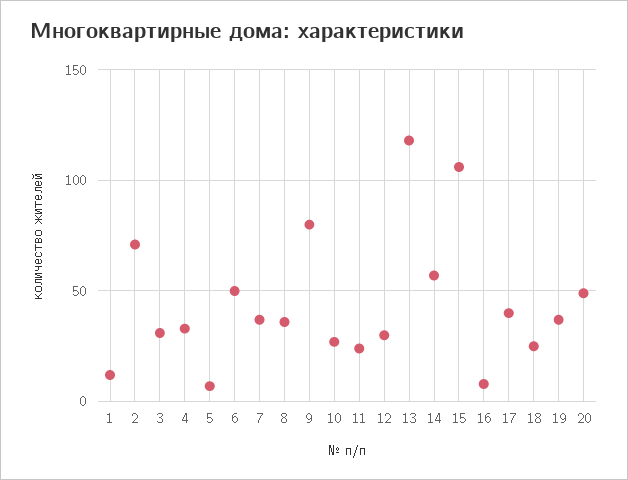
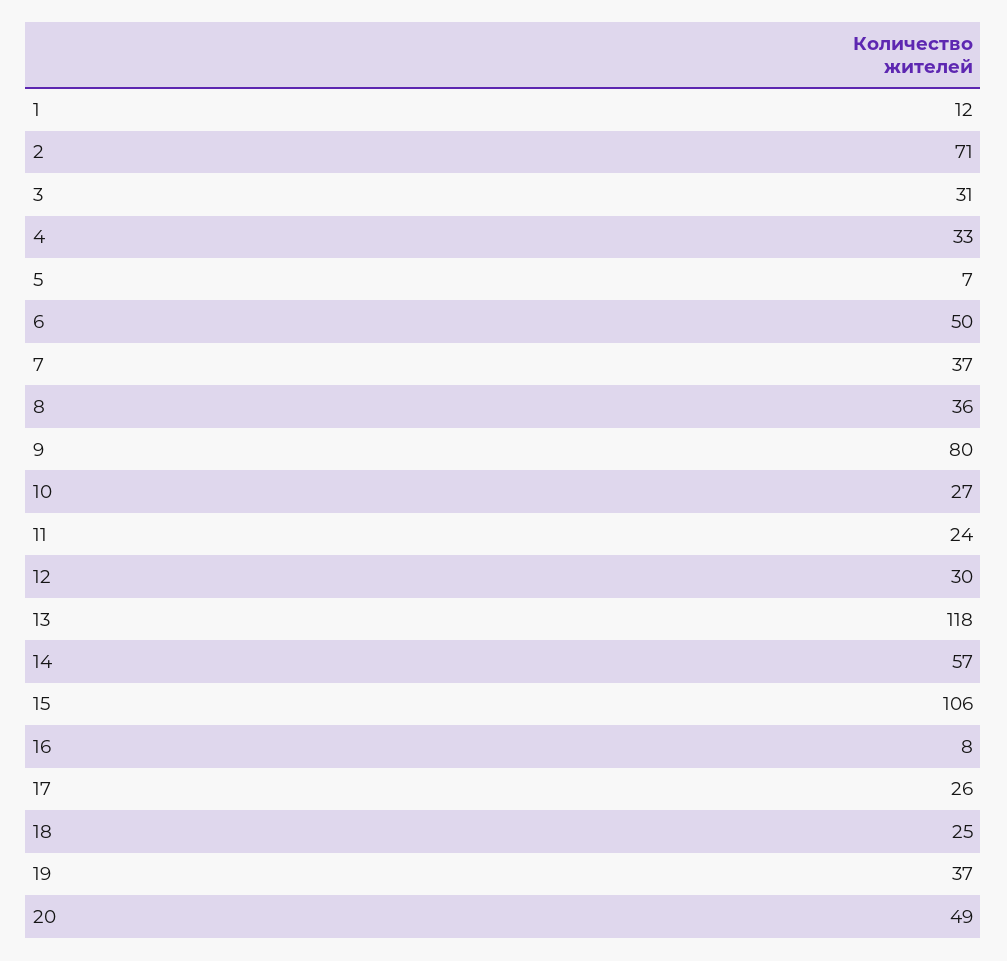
  {
    "1": 12,
    "2": 71,
    "3": 31,
    "4": 33,
    "5": 7,
    "6": 50,
    "7": 37,
    "8": 36,
    "9": 80,
    "10": 27,
    "11": 24,
    "12": 30,
    "13": 118,
    "14": 57,
    "15": 106,
    "16": 8,
-   "17": 40,
+   "17": 26,
    "18": 25,
    "19": 37,
    "20": 49
  }

